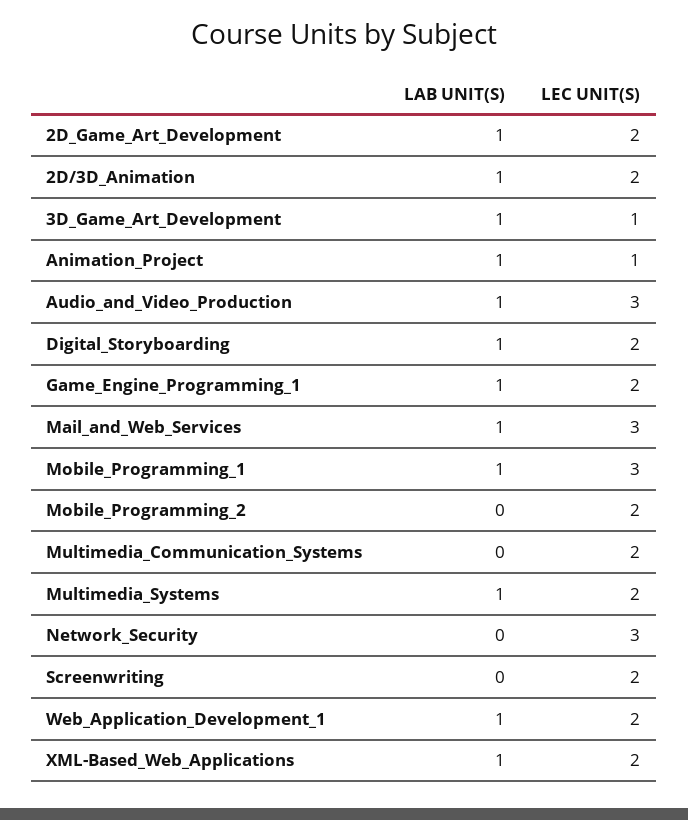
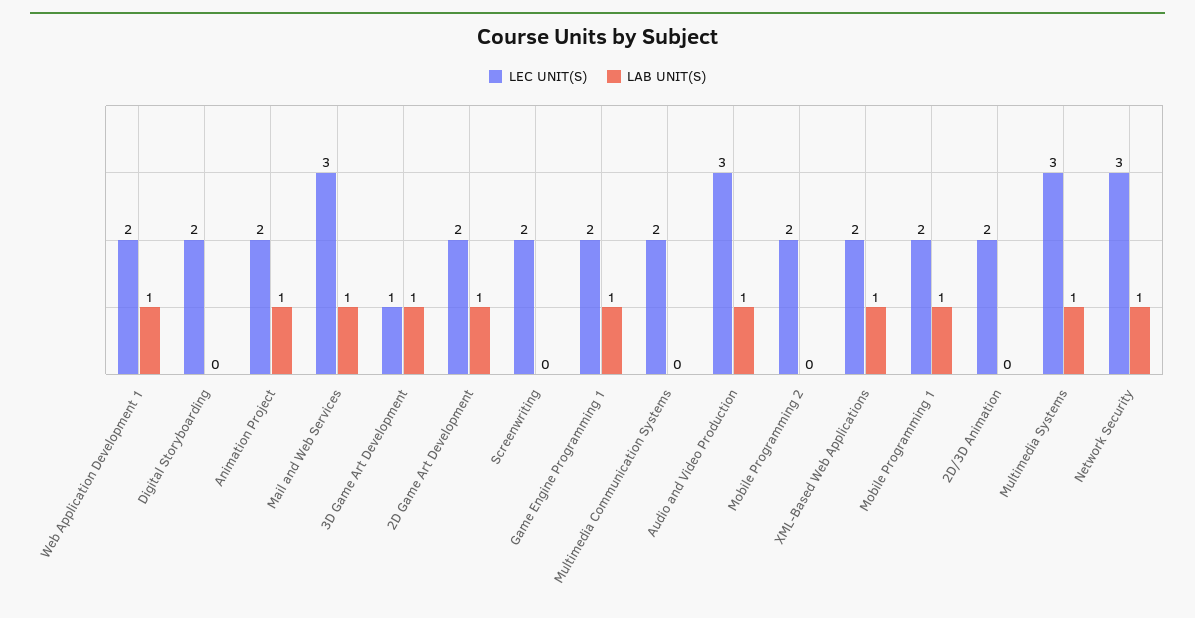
  {
    "LAB UNIT(S)": {
      "2D_Game_Art_Development": 1,
-     "2D/3D_Animation": 1,
+     "2D/3D_Animation": 0,
      "3D_Game_Art_Development": 1,
      "Animation_Project": 1,
      "Audio_and_Video_Production": 1,
-     "Digital_Storyboarding": 1,
+     "Digital_Storyboarding": 0,
      "Game_Engine_Programming_1": 1,
      "Mail_and_Web_Services": 1,
      "Mobile_Programming_1": 1,
      "Mobile_Programming_2": 0,
      "Multimedia_Communication_Systems": 0,
      "Multimedia_Systems": 1,
-     "Network_Security": 0,
+     "Network_Security": 1,
      "Screenwriting": 0,
      "Web_Application_Development_1": 1,
      "XML-Based_Web_Applications": 1
    },
    "LEC UNIT(S)": {
      "2D_Game_Art_Development": 2,
      "2D/3D_Animation": 2,
      "3D_Game_Art_Development": 1,
-     "Animation_Project": 1,
+     "Animation_Project": 2,
      "Audio_and_Video_Production": 3,
      "Digital_Storyboarding": 2,
      "Game_Engine_Programming_1": 2,
      "Mail_and_Web_Services": 3,
-     "Mobile_Programming_1": 3,
+     "Mobile_Programming_1": 2,
      "Mobile_Programming_2": 2,
      "Multimedia_Communication_Systems": 2,
-     "Multimedia_Systems": 2,
+     "Multimedia_Systems": 3,
      "Network_Security": 3,
      "Screenwriting": 2,
      "Web_Application_Development_1": 2,
      "XML-Based_Web_Applications": 2
    }
  }

